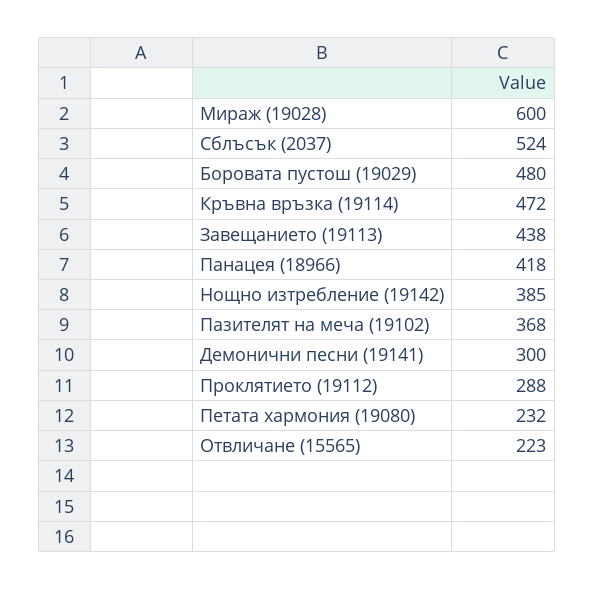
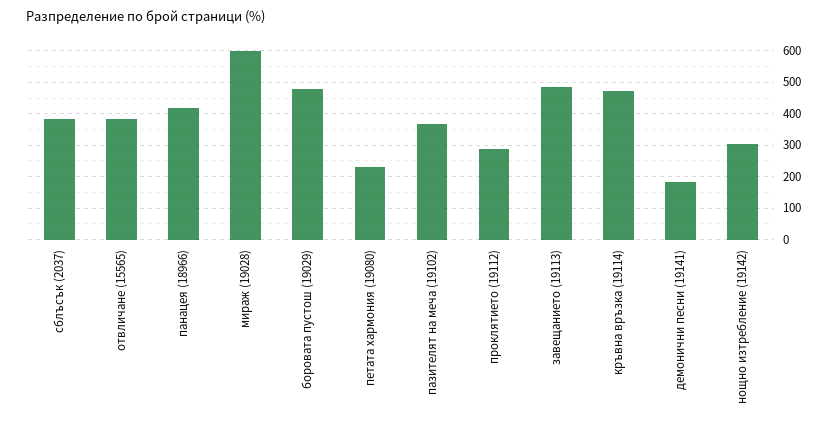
  {
    "Мираж (19028)": 600,
-   "Сблъсък (2037)": 524,
+   "Сблъсък (2037)": 380,
    "Боровата пустош (19029)": 480,
    "Кръвна връзка (19114)": 472,
-   "Завещанието (19113)": 438,
+   "Завещанието (19113)": 480,
    "Панацея (18966)": 418,
-   "Нощно изтребление (19142)": 385,
+   "Нощно изтребление (19142)": 300,
    "Пазителят на меча (19102)": 368,
-   "Демонични песни (19141)": 300,
+   "Демонични песни (19141)": 180,
    "Проклятието (19112)": 288,
    "Петата хармония (19080)": 232,
-   "Отвличане (15565)": 223
+   "Отвличане (15565)": 380
  }

